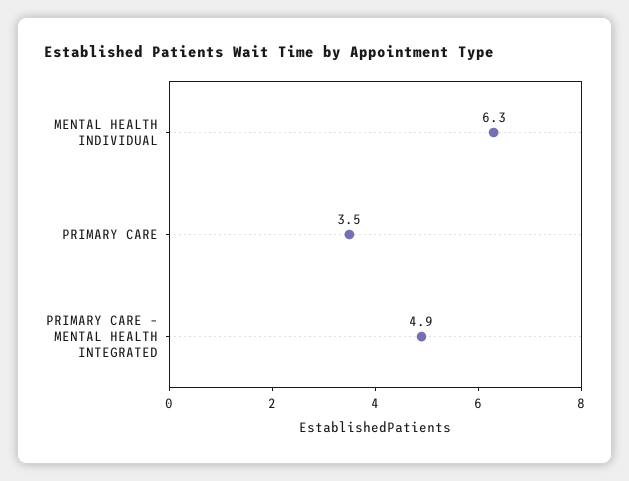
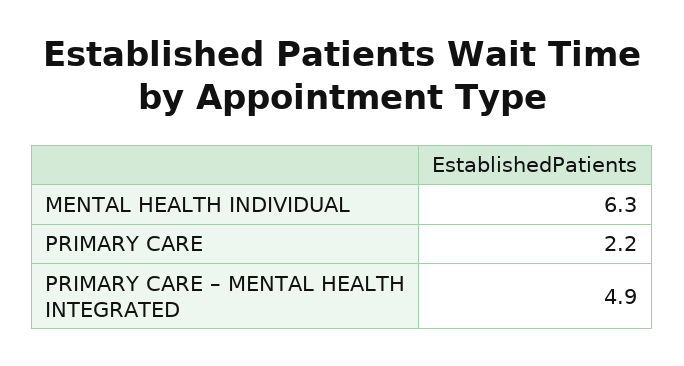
  {
    "MENTAL HEALTH INDIVIDUAL": 6.3,
-   "PRIMARY CARE": 3.5,
+   "PRIMARY CARE": 2.2,
    "PRIMARY CARE – MENTAL HEALTH INTEGRATED": 4.9
  }

